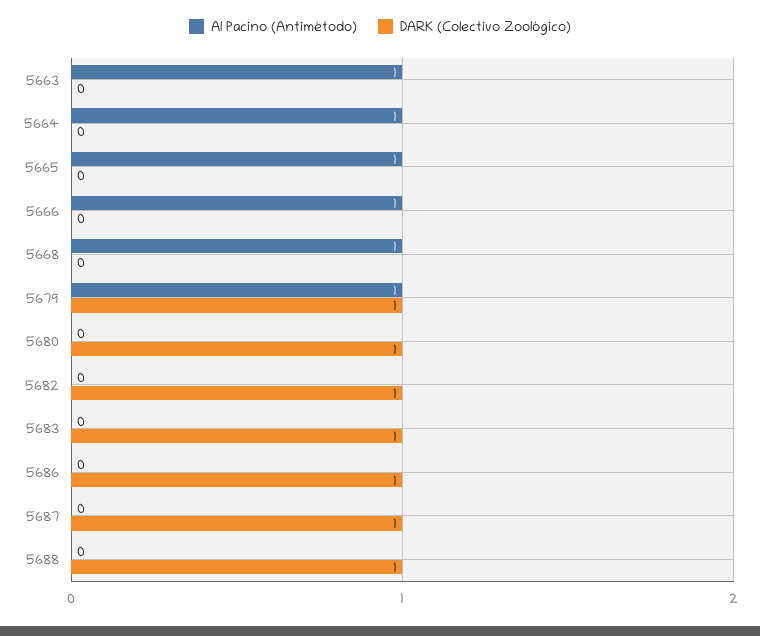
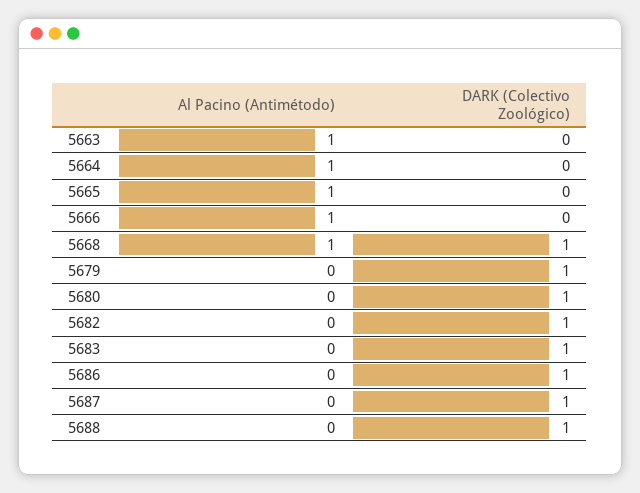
  {
    "Al Pacino (Antimétodo)": {
      "5663": 1,
      "5664": 1,
      "5665": 1,
      "5666": 1,
      "5668": 1,
-     "5679": 1,
+     "5679": 0,
      "5680": 0,
      "5682": 0,
      "5683": 0,
      "5686": 0,
      "5687": 0,
      "5688": 0
    },
    "DARK (Colectivo Zoológico)": {
      "5663": 0,
      "5664": 0,
      "5665": 0,
      "5666": 0,
-     "5668": 0,
+     "5668": 1,
      "5679": 1,
      "5680": 1,
      "5682": 1,
      "5683": 1,
      "5686": 1,
      "5687": 1,
      "5688": 1
    }
  }

